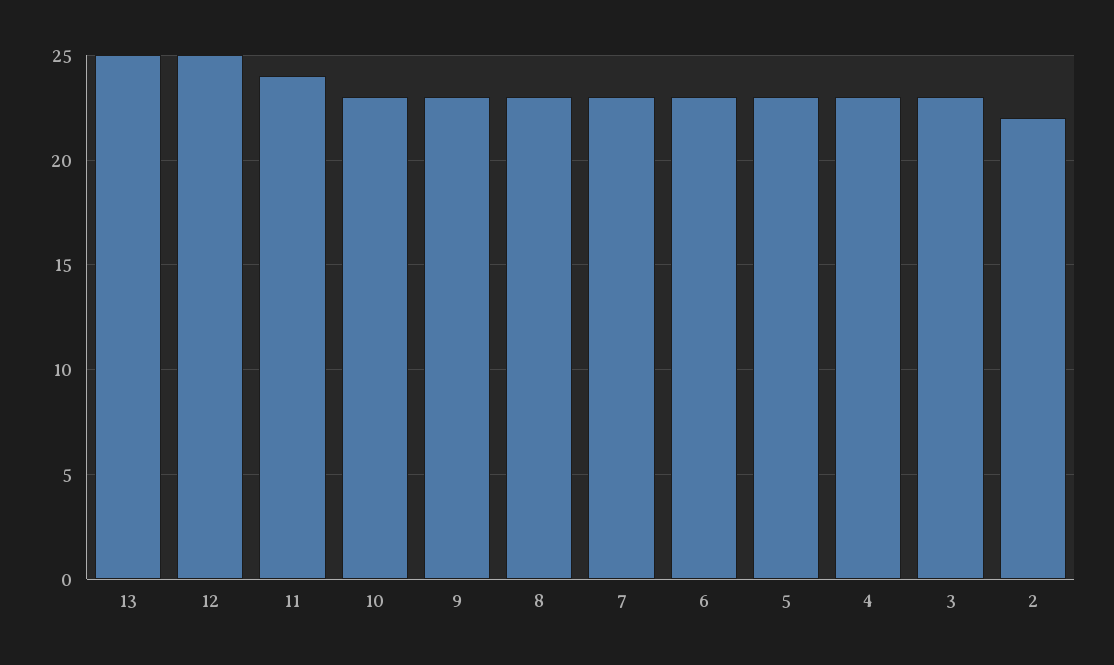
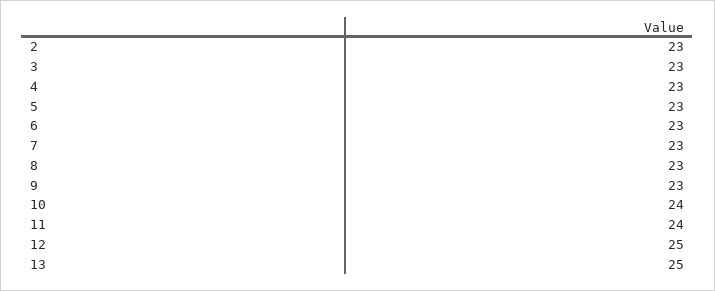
  {
    "13": 25,
    "12": 25,
    "11": 24,
-   "10": 23,
+   "10": 24,
    "9": 23,
    "8": 23,
    "7": 23,
    "6": 23,
    "5": 23,
    "4": 23,
    "3": 23,
-   "2": 22
+   "2": 23
  }

